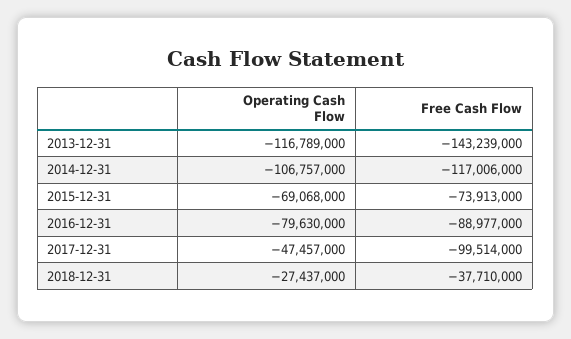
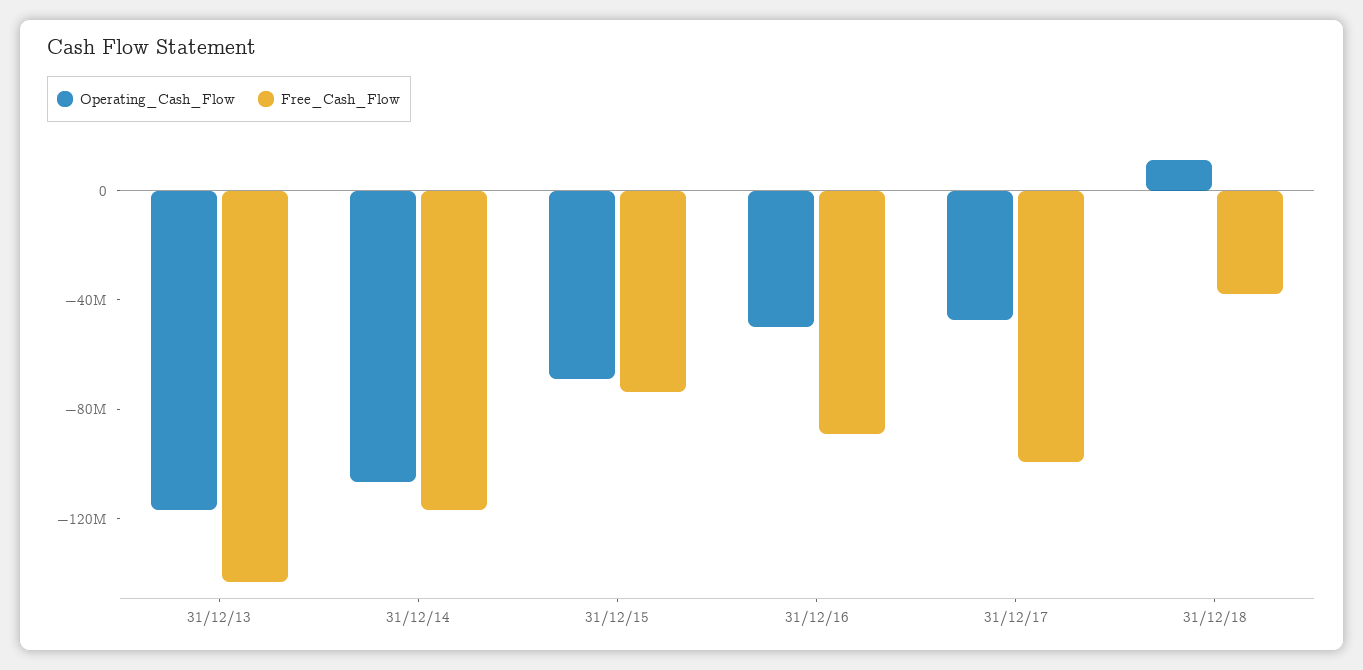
  {
    "Operating Cash Flow": {
      "2013-12-31": -116789000,
      "2014-12-31": -106757000,
      "2015-12-31": -69068000,
-     "2016-12-31": -79630000,
+     "2016-12-31": -50000000,
      "2017-12-31": -47457000,
-     "2018-12-31": -27437000
+     "2018-12-31": 10000000
    },
    "Free Cash Flow": {
      "2013-12-31": -143239000,
      "2014-12-31": -117006000,
      "2015-12-31": -73913000,
      "2016-12-31": -88977000,
      "2017-12-31": -99514000,
      "2018-12-31": -37710000
    }
  }

